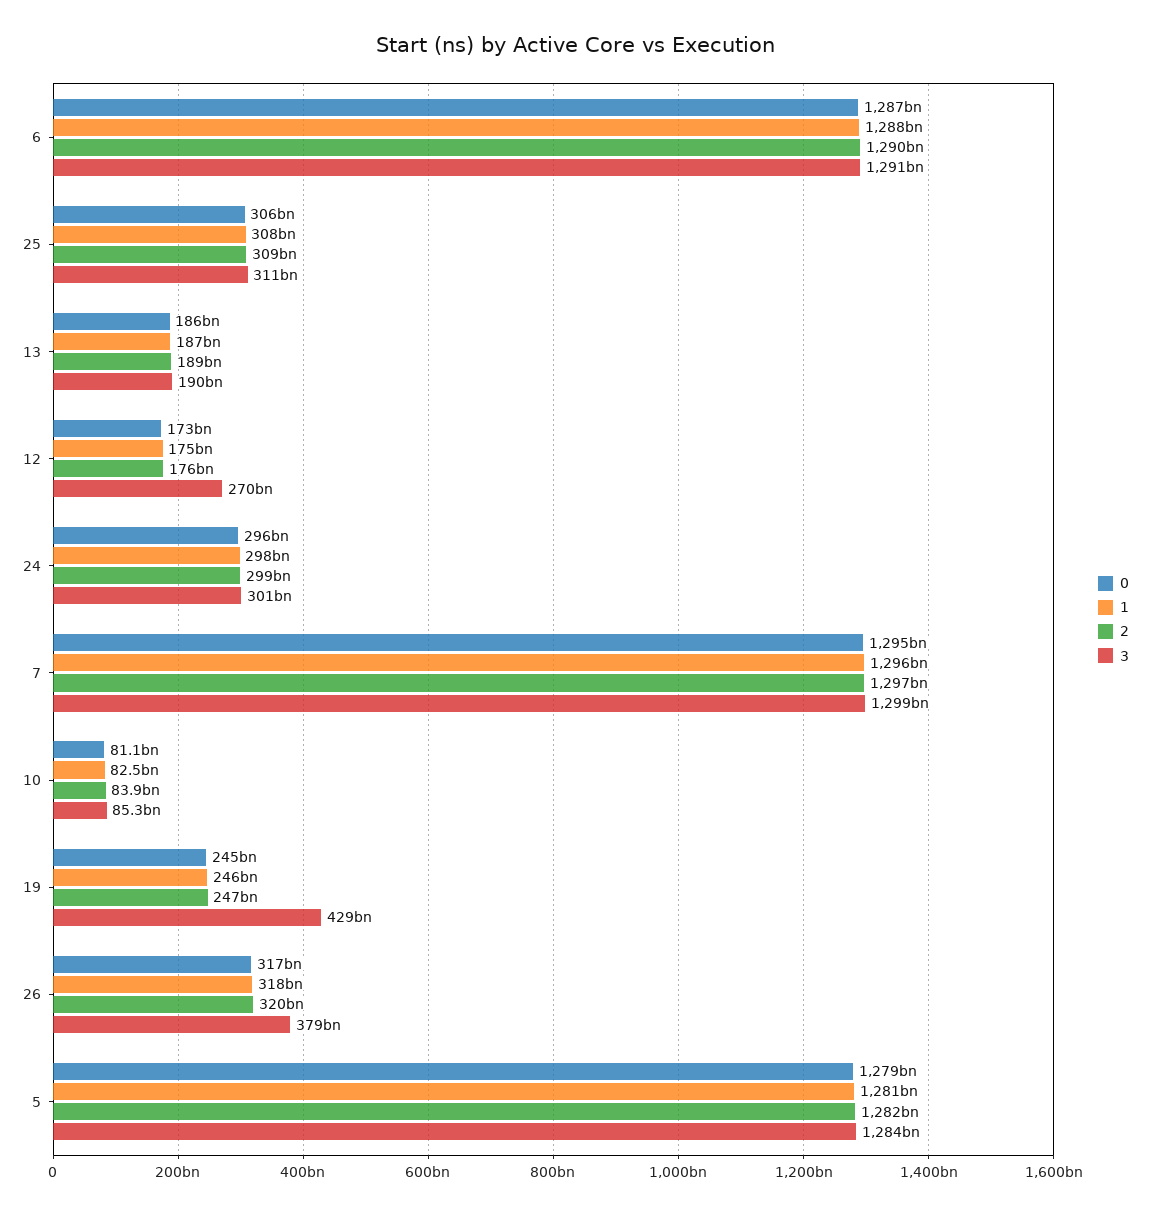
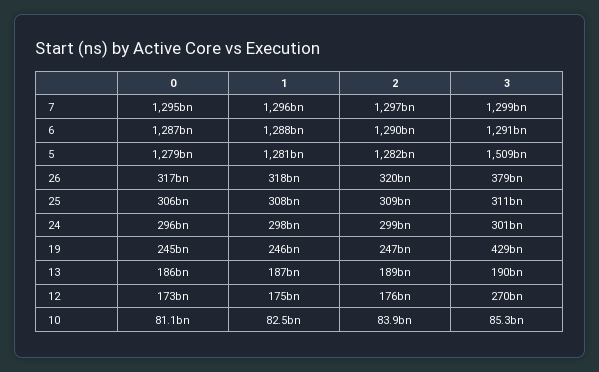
  {
    "0": {
      "6": 1287000000000,
      "25": 306000000000,
      "13": 186000000000,
      "12": 173000000000,
      "24": 296000000000,
      "7": 1295000000000,
      "10": 81100000000,
      "19": 245000000000,
      "26": 317000000000,
      "5": 1279000000000
    },
    "1": {
      "6": 1288000000000,
      "25": 308000000000,
      "13": 187000000000,
      "12": 175000000000,
      "24": 298000000000,
      "7": 1296000000000,
      "10": 82500000000,
      "19": 246000000000,
      "26": 318000000000,
      "5": 1281000000000
    },
    "2": {
      "6": 1290000000000,
      "25": 309000000000,
      "13": 189000000000,
      "12": 176000000000,
      "24": 299000000000,
      "7": 1297000000000,
      "10": 83900000000,
      "19": 247000000000,
      "26": 320000000000,
      "5": 1282000000000
    },
    "3": {
      "6": 1291000000000,
      "25": 311000000000,
      "13": 190000000000,
      "12": 270000000000,
      "24": 301000000000,
      "7": 1299000000000,
      "10": 85300000000,
      "19": 429000000000,
      "26": 379000000000,
-     "5": 1284000000000
+     "5": 1509000000000
    }
  }

